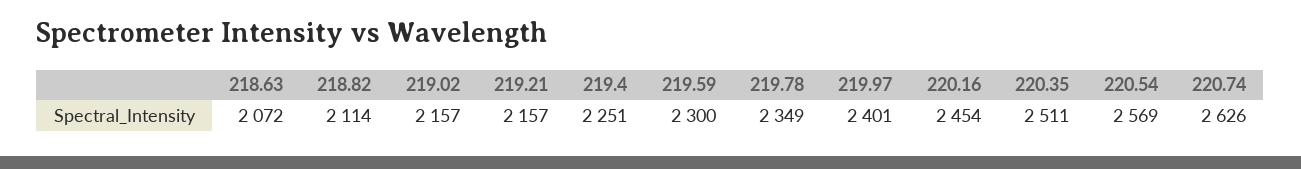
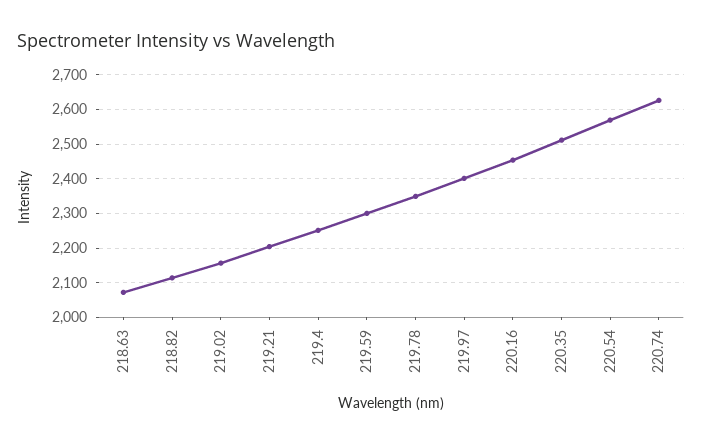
  {
    "218.63": 2072,
    "218.82": 2114,
    "219.02": 2157,
-   "219.21": 2157,
+   "219.21": 2200,
    "219.4": 2251,
    "219.59": 2300,
    "219.78": 2349,
    "219.97": 2401,
    "220.16": 2454,
    "220.35": 2511,
    "220.54": 2569,
    "220.74": 2626
  }

